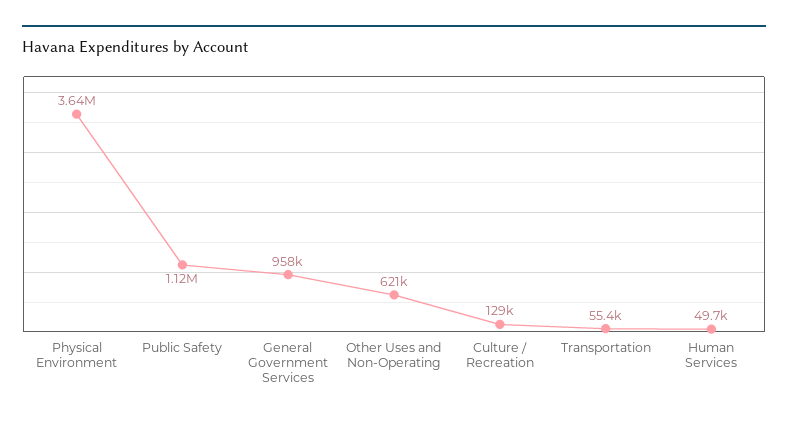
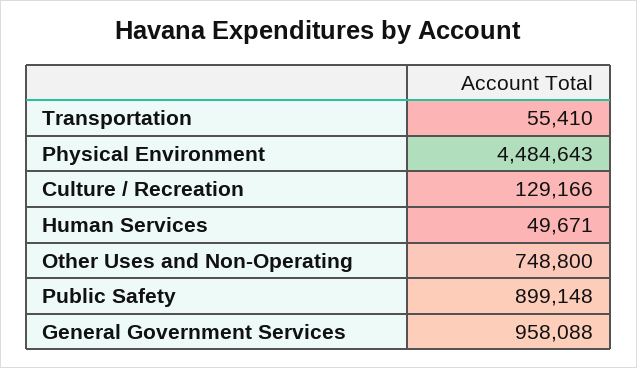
  {
-   "Physical Environment": 3640000,
+   "Physical Environment": 4484643,
-   "Public Safety": 1120000,
+   "Public Safety": 899148,
    "General Government Services": 958088,
-   "Other Uses and Non-Operating": 621000,
+   "Other Uses and Non-Operating": 748800,
    "Culture / Recreation": 129166,
    "Transportation": 55410,
    "Human Services": 49671
  }

